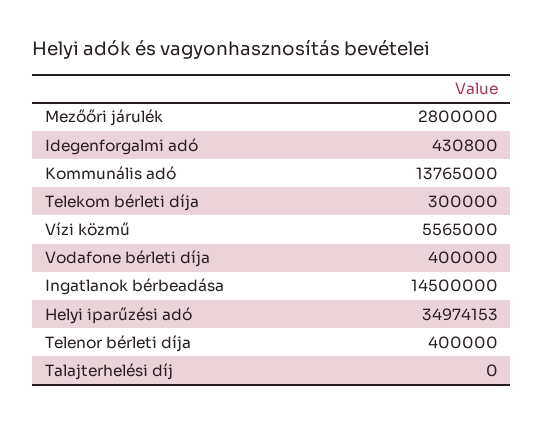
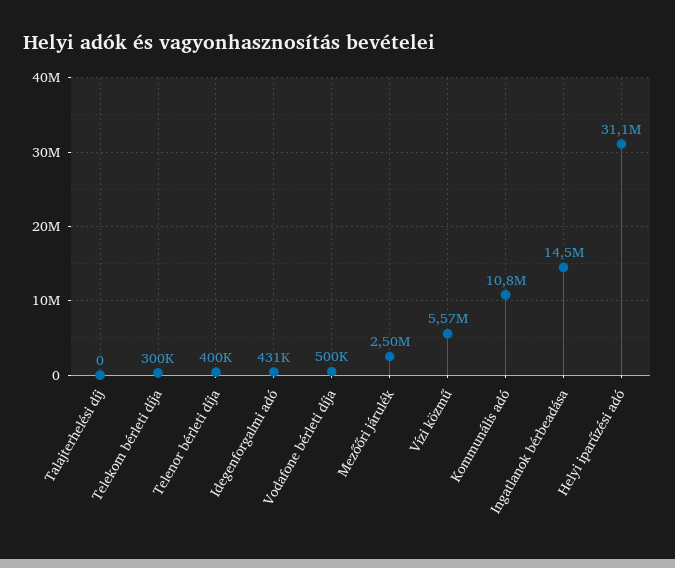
  {
-   "Mezőőri járulék": 2800000,
+   "Mezőőri járulék": 2500000,
    "Idegenforgalmi adó": 430800,
-   "Kommunális adó": 13765000,
+   "Kommunális adó": 10800000,
    "Telekom bérleti díja": 300000,
    "Vízi közmű": 5565000,
-   "Vodafone bérleti díja": 400000,
+   "Vodafone bérleti díja": 500000,
    "Ingatlanok bérbeadása": 14500000,
-   "Helyi iparűzési adó": 34974153,
+   "Helyi iparűzési adó": 31100000,
    "Telenor bérleti díja": 400000,
    "Talajterhelési díj": 0
  }

